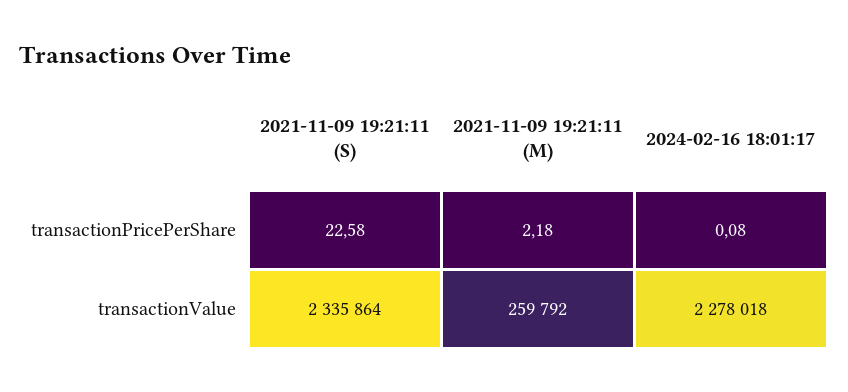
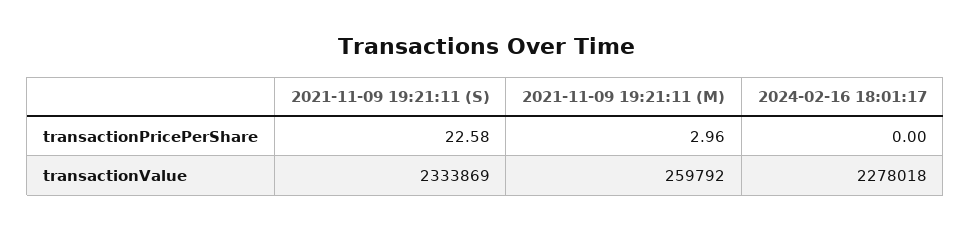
  {
    "2021-11-09 19:21:11 (S)": {
      "transactionPricePerShare": 22.58,
-     "transactionValue": 2335864
+     "transactionValue": 2333869
    },
    "2021-11-09 19:21:11 (M)": {
-     "transactionPricePerShare": 2.18,
+     "transactionPricePerShare": 2.96,
      "transactionValue": 259792
    },
    "2024-02-16 18:01:17": {
-     "transactionPricePerShare": 0.08,
+     "transactionPricePerShare": 0,
      "transactionValue": 2278018
    }
  }

